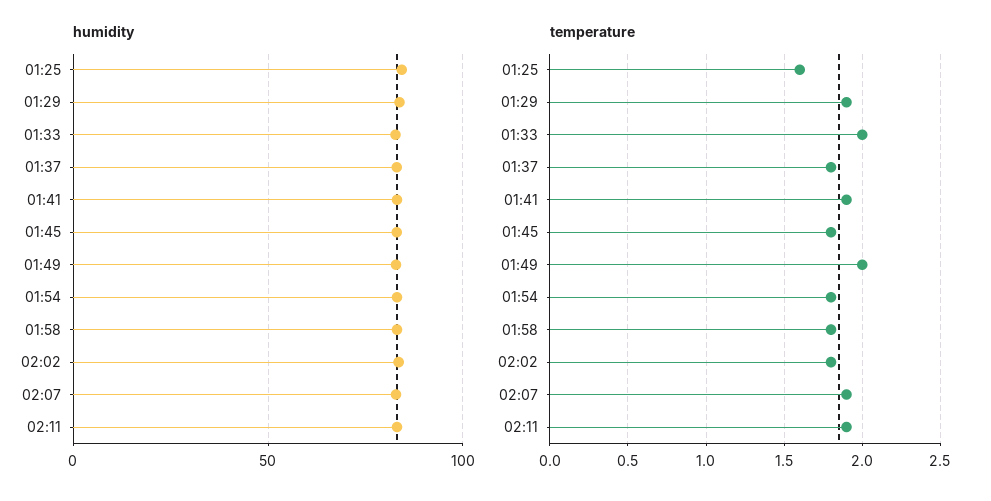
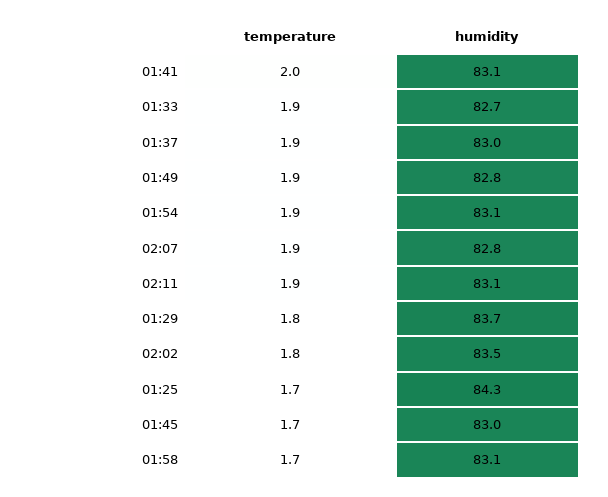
  {
    "humidity": {
      "01:25": 84.3,
      "01:29": 83.7,
      "01:33": 82.7,
      "01:37": 83,
      "01:41": 83.1,
      "01:45": 83,
      "01:49": 82.8,
      "01:54": 83.1,
      "01:58": 83.1,
      "02:02": 83.5,
      "02:07": 82.8,
      "02:11": 83.1
    },
    "temperature": {
-     "01:25": 1.6,
+     "01:25": 1.7,
-     "01:29": 1.9,
+     "01:29": 1.8,
-     "01:33": 2,
+     "01:33": 1.9,
-     "01:37": 1.8,
+     "01:37": 1.9,
-     "01:41": 1.9,
+     "01:41": 2,
-     "01:45": 1.8,
+     "01:45": 1.7,
-     "01:49": 2,
+     "01:49": 1.9,
-     "01:54": 1.8,
+     "01:54": 1.9,
-     "01:58": 1.8,
+     "01:58": 1.7,
      "02:02": 1.8,
      "02:07": 1.9,
      "02:11": 1.9
    }
  }

